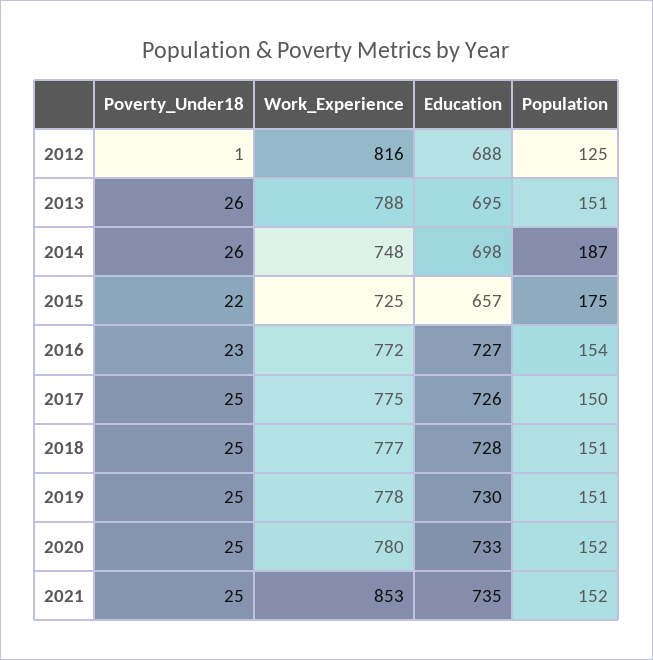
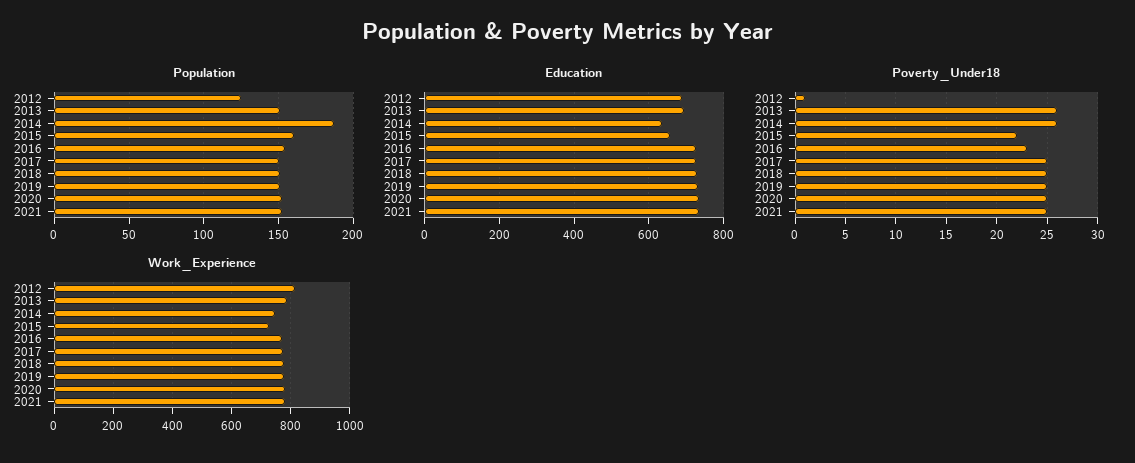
  {
    "Poverty_Under18": {
      "2012": 1,
      "2013": 26,
      "2014": 26,
      "2015": 22,
      "2016": 23,
      "2017": 25,
      "2018": 25,
      "2019": 25,
      "2020": 25,
      "2021": 25
    },
    "Work_Experience": {
      "2012": 816,
      "2013": 788,
      "2014": 748,
      "2015": 725,
      "2016": 772,
      "2017": 775,
      "2018": 777,
      "2019": 778,
      "2020": 780,
-     "2021": 853
+     "2021": 775
    },
    "Education": {
      "2012": 688,
      "2013": 695,
-     "2014": 698,
+     "2014": 640,
      "2015": 657,
      "2016": 727,
      "2017": 726,
      "2018": 728,
      "2019": 730,
      "2020": 733,
      "2021": 735
    },
    "Population": {
      "2012": 125,
      "2013": 151,
      "2014": 187,
-     "2015": 175,
+     "2015": 160,
      "2016": 154,
      "2017": 150,
      "2018": 151,
      "2019": 151,
      "2020": 152,
      "2021": 152
    }
  }

